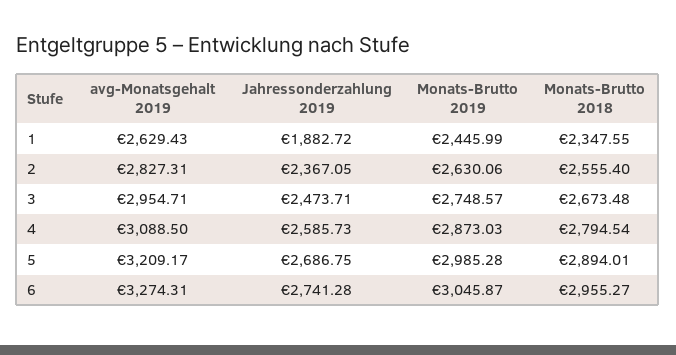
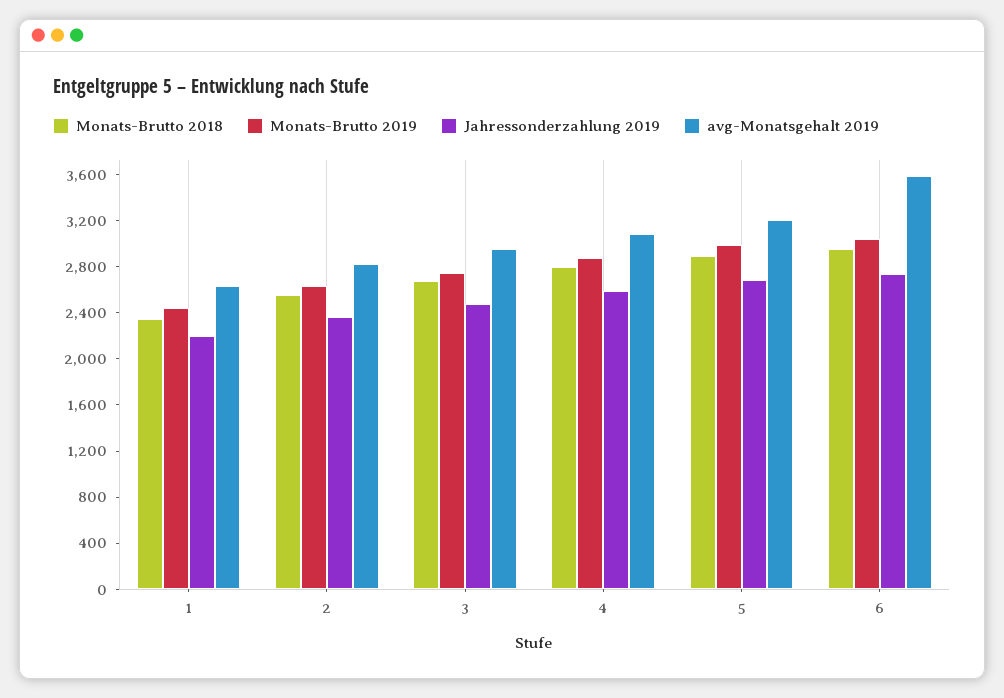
  {
    "avg-Monatsgehalt 2019": {
      "1": 2629.43,
      "2": 2827.31,
      "3": 2954.71,
      "4": 3088.5,
      "5": 3209.17,
-     "6": 3274.31
+     "6": 3600
    },
    "Jahressonderzahlung 2019": {
-     "1": 1882.72,
+     "1": 2200,
      "2": 2367.05,
      "3": 2473.71,
      "4": 2585.73,
      "5": 2686.75,
      "6": 2741.28
    },
    "Monats-Brutto 2019": {
      "1": 2445.99,
      "2": 2630.06,
      "3": 2748.57,
      "4": 2873.03,
      "5": 2985.28,
      "6": 3045.87
    },
    "Monats-Brutto 2018": {
      "1": 2347.55,
      "2": 2555.4,
      "3": 2673.48,
      "4": 2794.54,
      "5": 2894.01,
      "6": 2955.27
    }
  }

